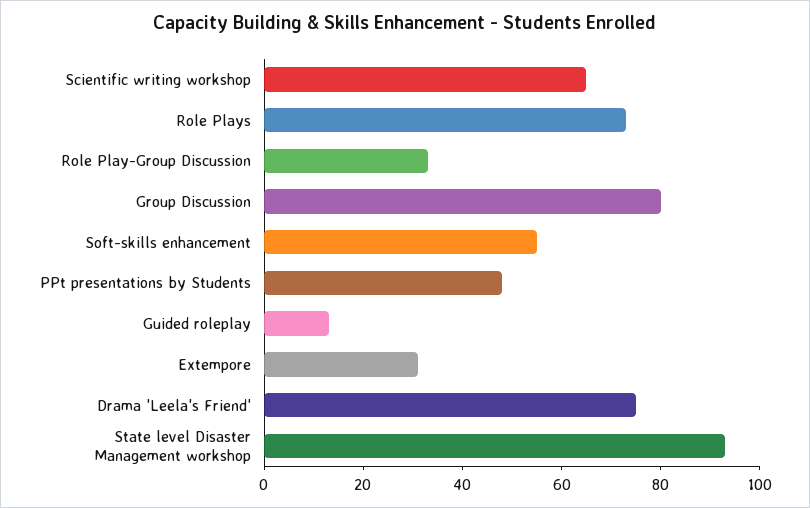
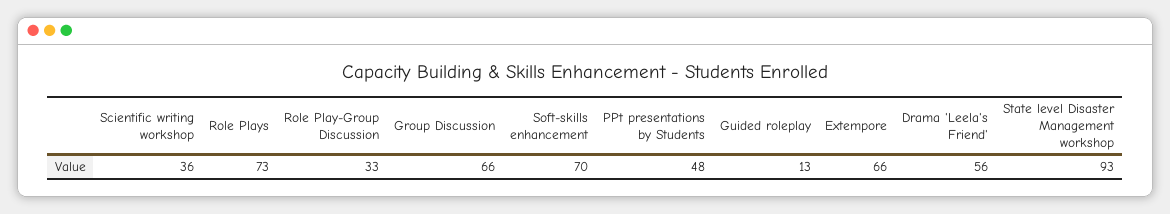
  {
-   "Scientific writing workshop": 65,
+   "Scientific writing workshop": 36,
    "Role Plays": 73,
    "Role Play-Group Discussion": 33,
-   "Group Discussion": 80,
+   "Group Discussion": 66,
-   "Soft-skills enhancement": 55,
+   "Soft-skills enhancement": 70,
    "PPt presentations by Students": 48,
    "Guided roleplay": 13,
-   "Extempore": 30,
+   "Extempore": 66,
-   "Drama 'Leela's Friend'": 75,
+   "Drama 'Leela's Friend'": 56,
    "State level Disaster Management workshop": 93
  }

